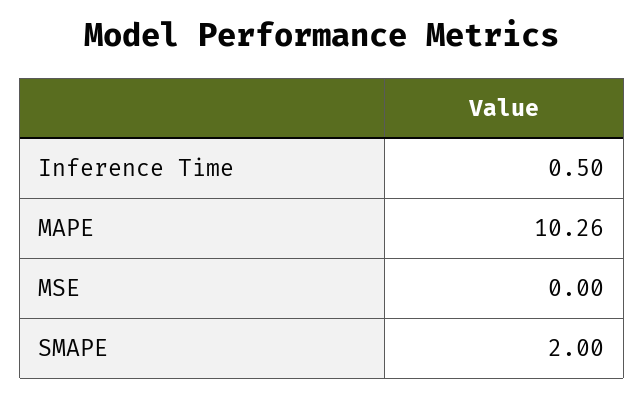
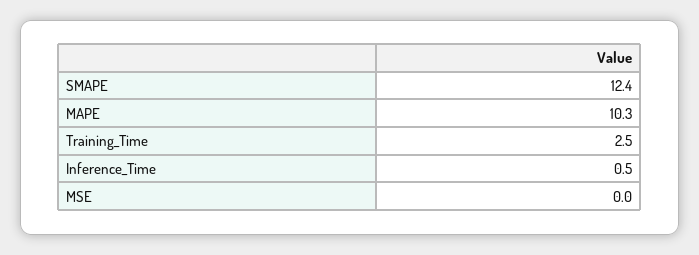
  {
    "Inference Time": 0.5,
    "MAPE": 10.26,
    "MSE": 0,
-   "SMAPE": 2
+   "SMAPE": 12.4,
+   "Training_Time": 2.5
  }

